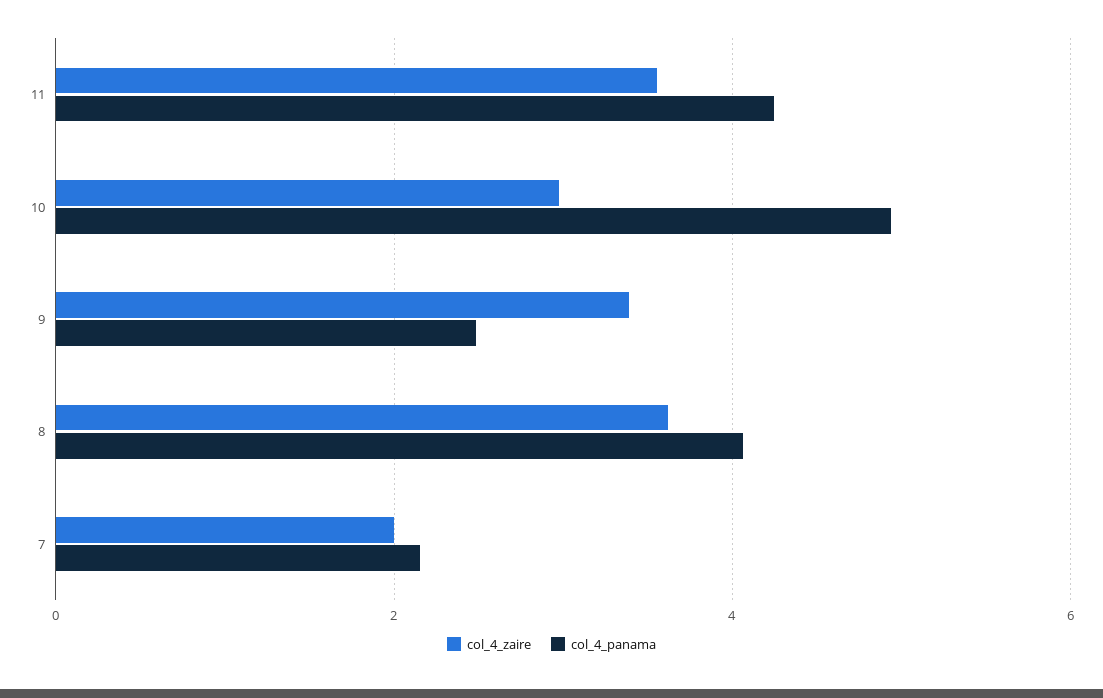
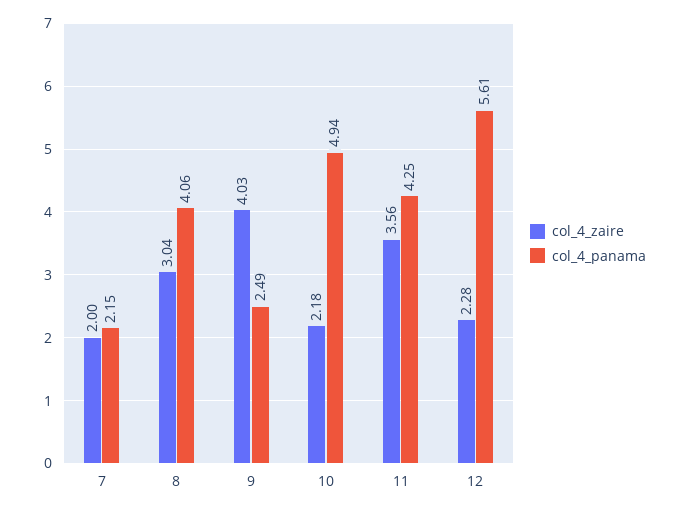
  {
    "col_4_zaire": {
      "11": 3.56,
-     "10": 3,
+     "10": 2.18,
-     "9": 3.4,
+     "9": 4.03,
-     "8": 3.6,
+     "8": 3.04,
-     "7": 2
+     "7": 2,
+     "12": 2.28
    },
    "col_4_panama": {
      "11": 4.25,
      "10": 4.94,
      "9": 2.49,
      "8": 4.06,
-     "7": 2.15
+     "7": 2.15,
+     "12": 5.61
    }
  }

